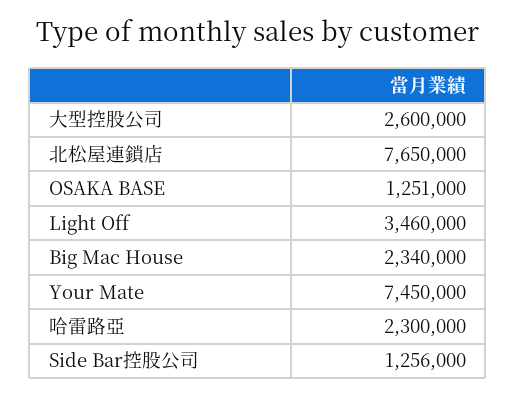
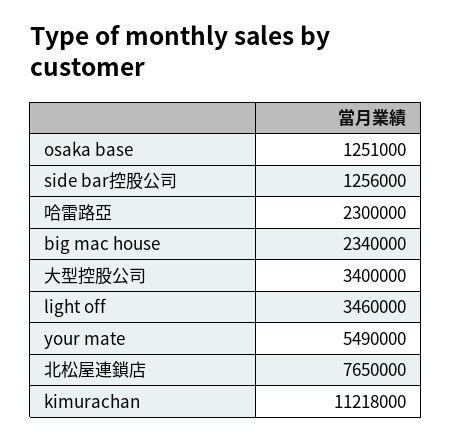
  {
-   "大型控股公司": 2600000,
+   "大型控股公司": 3400000,
    "北松屋連鎖店": 7650000,
    "OSAKA BASE": 1251000,
    "Light Off": 3460000,
    "Big Mac House": 2340000,
-   "Your Mate": 7450000,
+   "Your Mate": 5490000,
    "哈雷路亞": 2300000,
-   "Side Bar控股公司": 1256000
+   "Side Bar控股公司": 1256000,
+   "kimurachan": 11218000
  }

